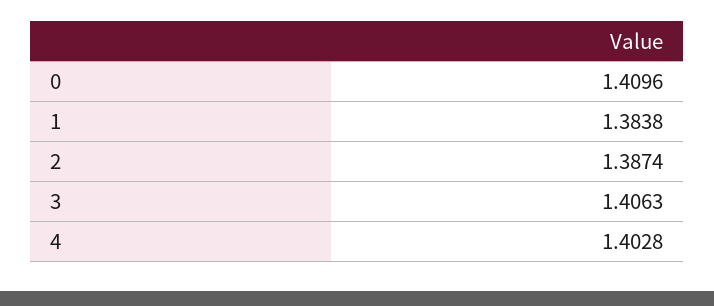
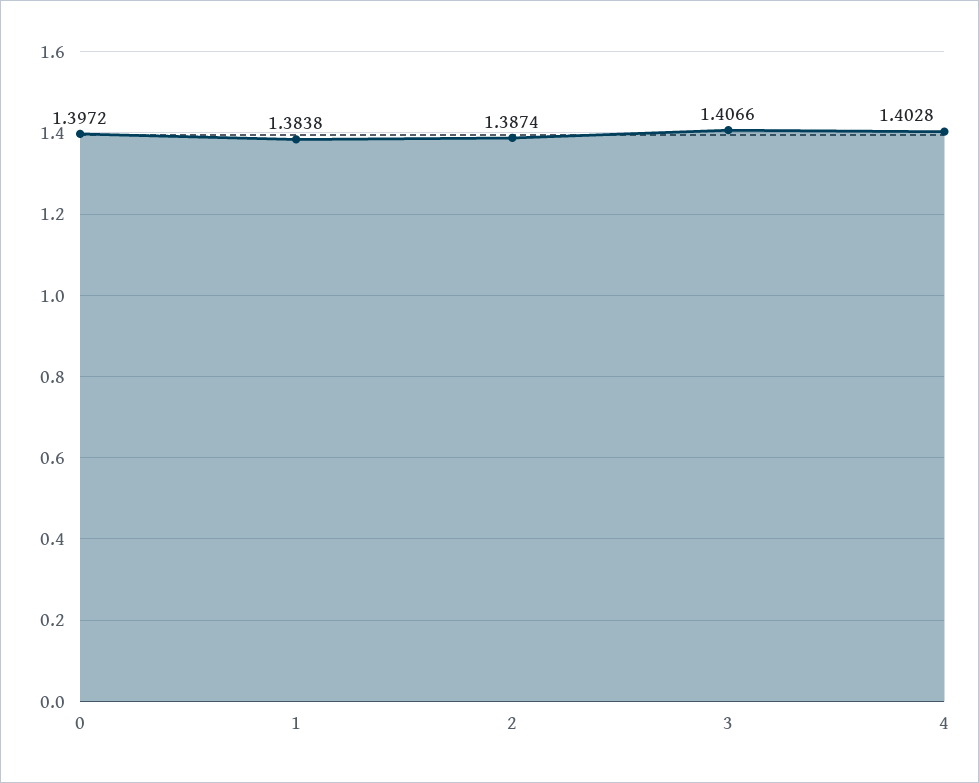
  {
-   "0": 1.4096,
+   "0": 1.3972,
    "1": 1.3838,
    "2": 1.3874,
-   "3": 1.4063,
+   "3": 1.4066,
    "4": 1.4028
  }

